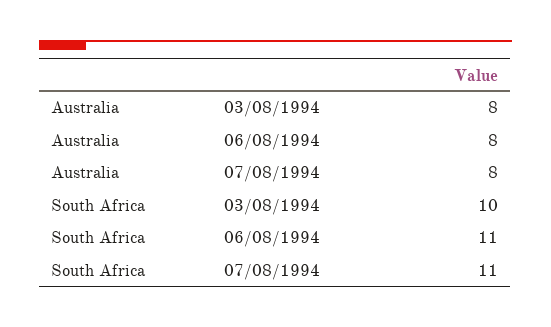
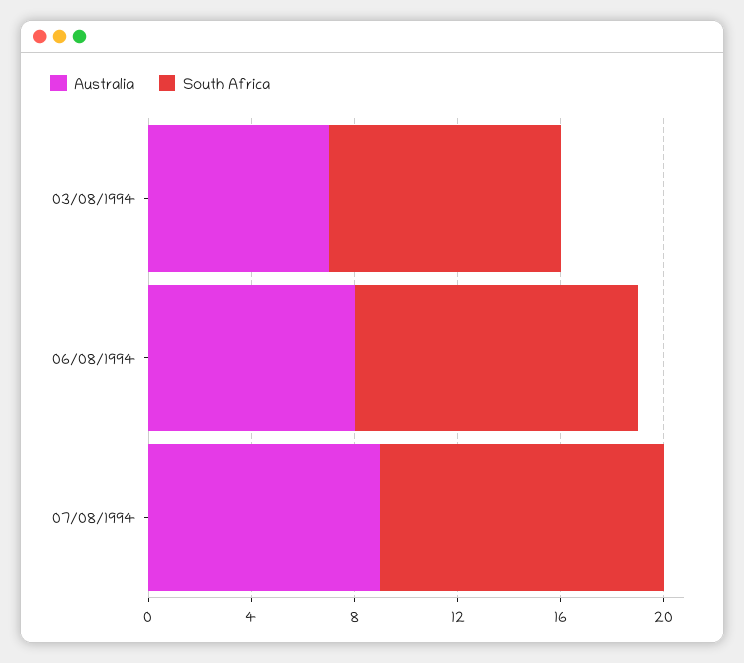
  {
    "Australia": {
-     "03/08/1994": 8,
+     "03/08/1994": 7,
      "06/08/1994": 8,
-     "07/08/1994": 8
+     "07/08/1994": 9
    },
    "South Africa": {
-     "03/08/1994": 10,
+     "03/08/1994": 9,
      "06/08/1994": 11,
      "07/08/1994": 11
    }
  }

